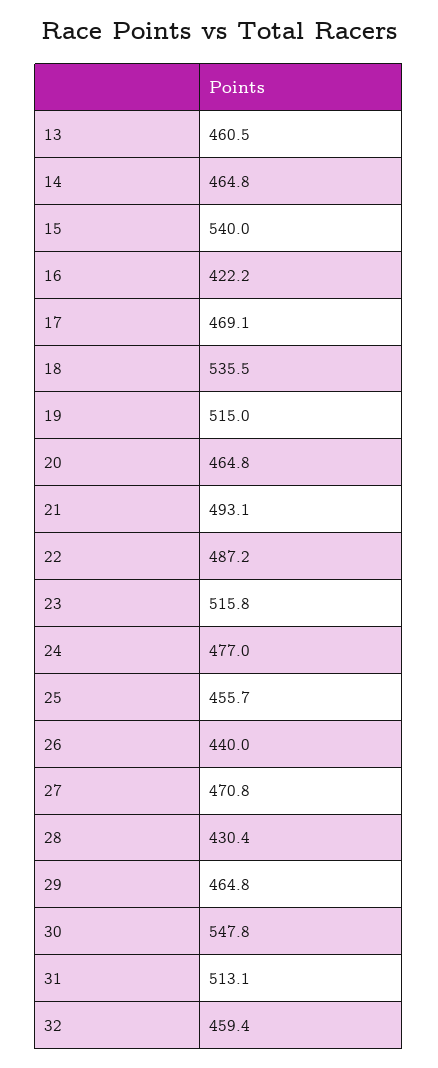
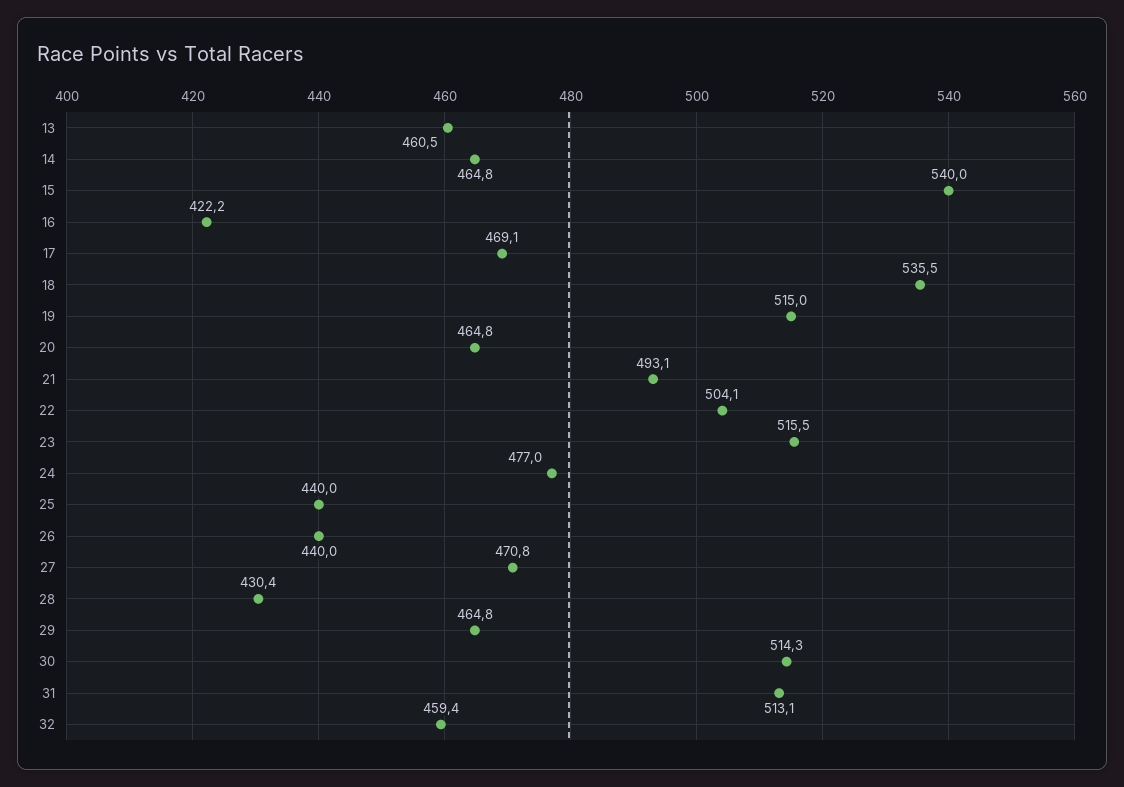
  {
    "13": 460.5,
    "14": 464.8,
    "15": 540,
    "16": 422.2,
    "17": 469.1,
    "18": 535.5,
    "19": 515,
    "20": 464.8,
    "21": 493.1,
-   "22": 487.2,
+   "22": 504.1,
-   "23": 515.8,
+   "23": 515.5,
    "24": 477,
-   "25": 455.7,
+   "25": 440,
    "26": 440,
    "27": 470.8,
    "28": 430.4,
    "29": 464.8,
-   "30": 547.8,
+   "30": 514.3,
    "31": 513.1,
    "32": 459.4
  }

